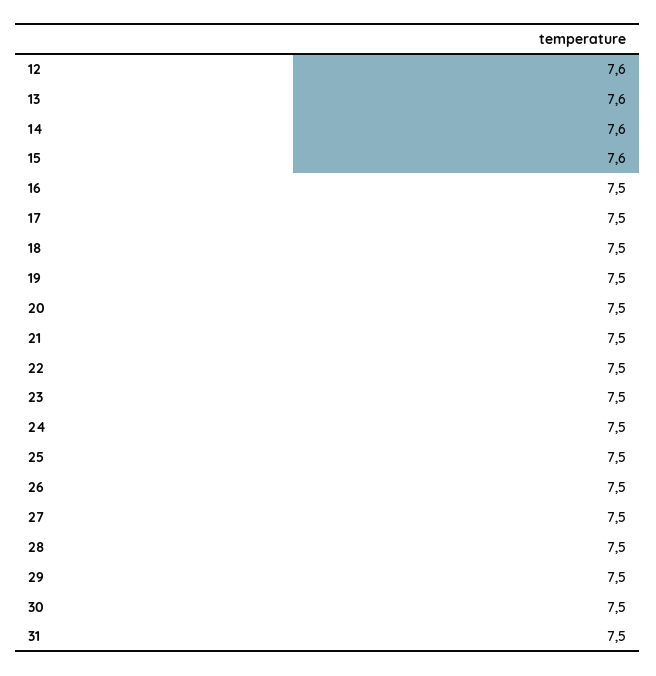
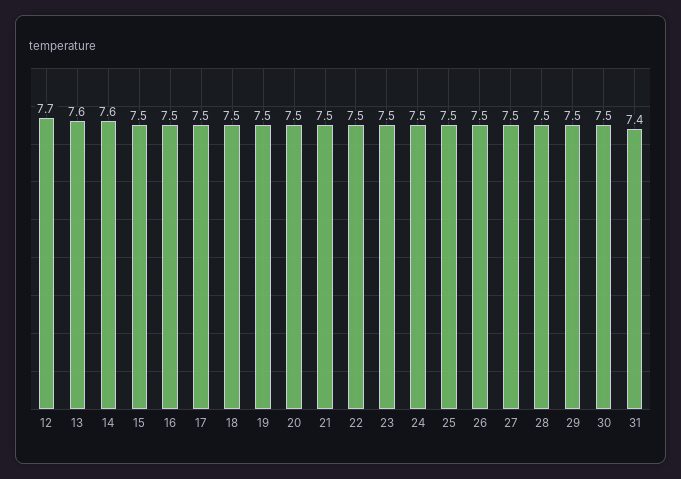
  {
-   "12": 7.6,
+   "12": 7.7,
    "13": 7.6,
    "14": 7.6,
-   "15": 7.6,
+   "15": 7.5,
    "16": 7.5,
    "17": 7.5,
    "18": 7.5,
    "19": 7.5,
    "20": 7.5,
    "21": 7.5,
    "22": 7.5,
    "23": 7.5,
    "24": 7.5,
    "25": 7.5,
    "26": 7.5,
    "27": 7.5,
    "28": 7.5,
    "29": 7.5,
    "30": 7.5,
-   "31": 7.5
+   "31": 7.4
  }

